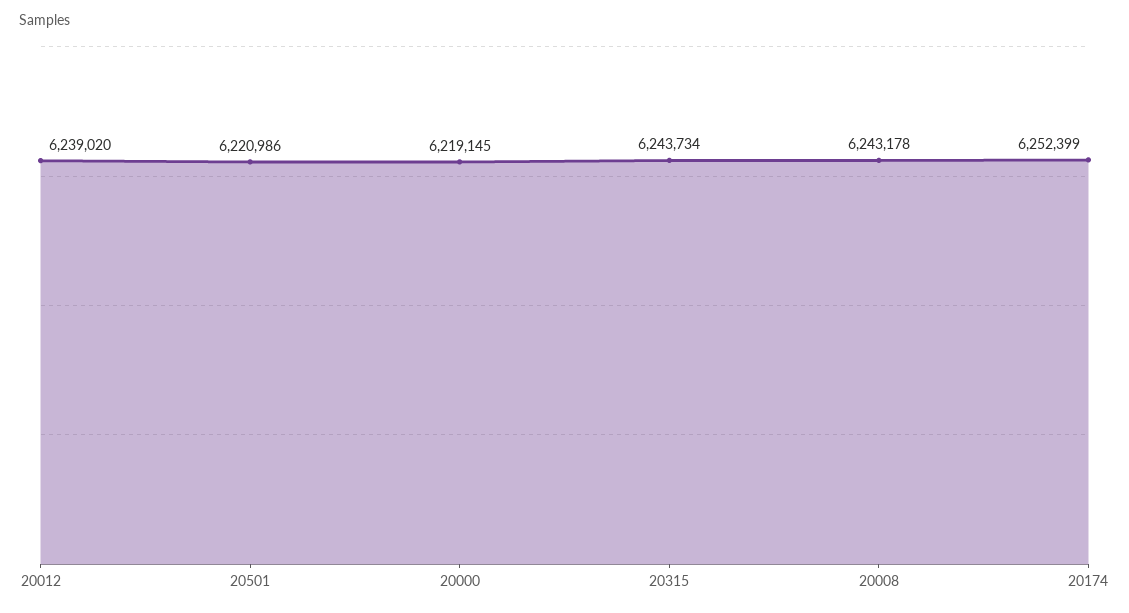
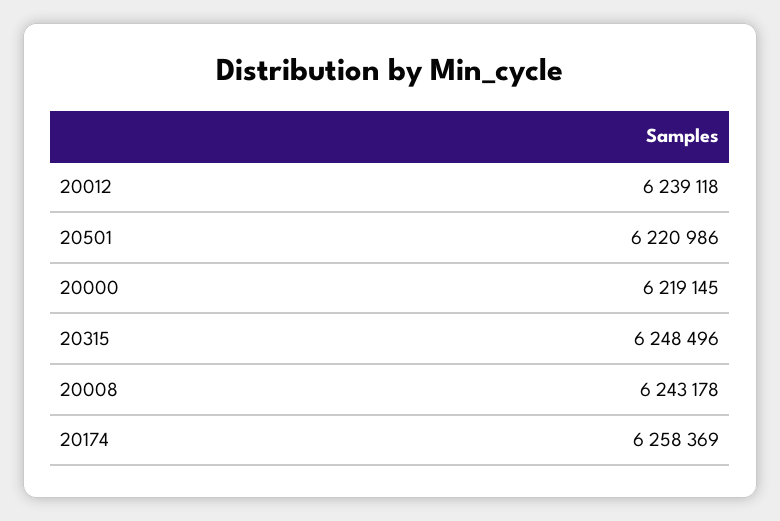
  {
-   "20012": 6239020,
+   "20012": 6239118,
    "20501": 6220986,
    "20000": 6219145,
-   "20315": 6243734,
+   "20315": 6248496,
    "20008": 6243178,
-   "20174": 6252399
+   "20174": 6258369
  }

